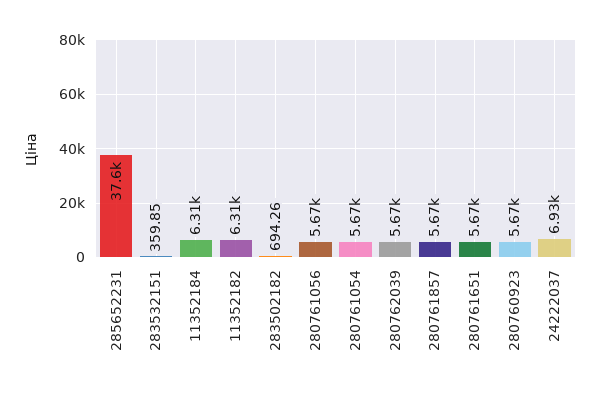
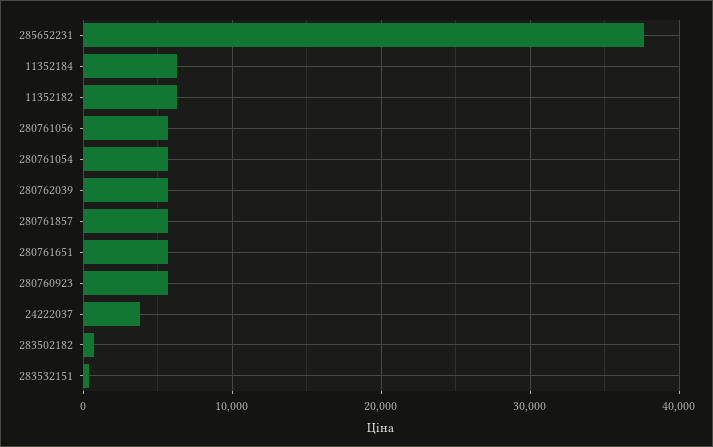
  {
    "285652231": 37600,
    "283532151": 359.85,
    "11352184": 6310,
    "11352182": 6310,
    "283502182": 694.26,
    "280761056": 5670,
    "280761054": 5670,
    "280762039": 5670,
    "280761857": 5670,
    "280761651": 5670,
    "280760923": 5670,
-   "24222037": 6930
+   "24222037": 4000
  }

